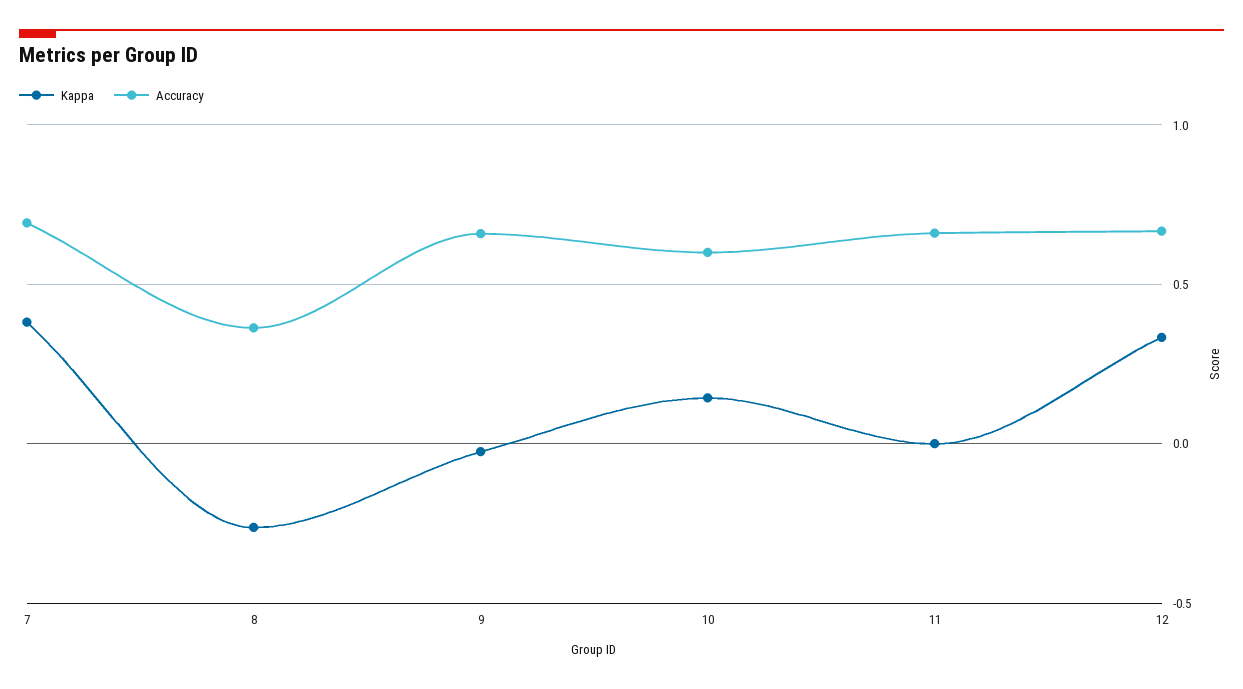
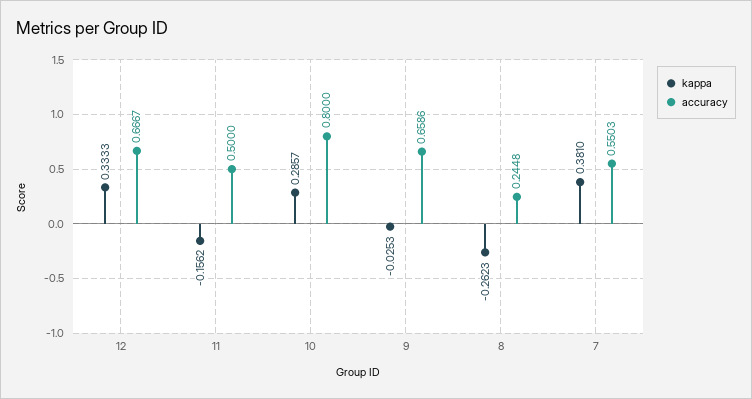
  {
    "Kappa": {
      "7": 0.381,
      "8": -0.2623,
      "9": -0.0253,
-     "10": 0.15,
+     "10": 0.2857,
-     "11": 0,
+     "11": -0.1562,
      "12": 0.3333
    },
    "Accuracy": {
-     "7": 0.7,
+     "7": 0.5503,
-     "8": 0.35,
+     "8": 0.2448,
      "9": 0.6586,
-     "10": 0.6,
+     "10": 0.8,
-     "11": 0.65,
+     "11": 0.5,
      "12": 0.6667
    }
  }

